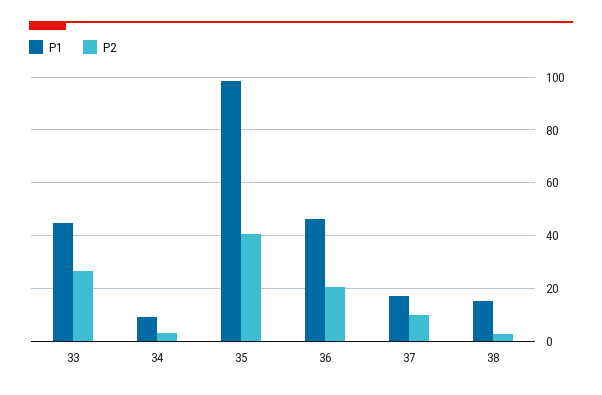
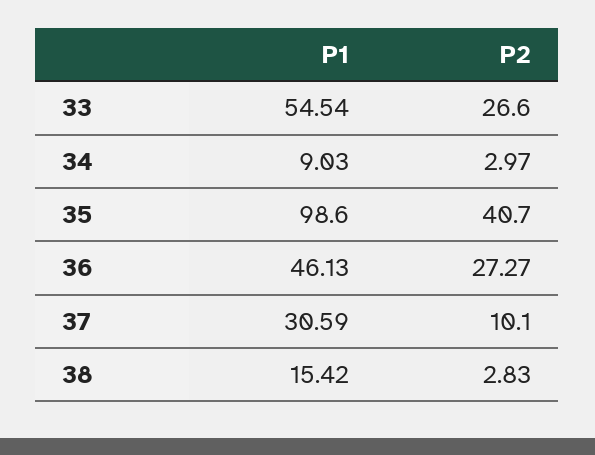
  {
    "P1": {
-     "33": 45,
+     "33": 54.54,
      "34": 9.03,
      "35": 98.6,
      "36": 46.13,
-     "37": 17.5,
+     "37": 30.59,
      "38": 15.42
    },
    "P2": {
      "33": 26.6,
      "34": 2.97,
      "35": 40.7,
-     "36": 20,
+     "36": 27.27,
      "37": 10.1,
      "38": 2.83
    }
  }

